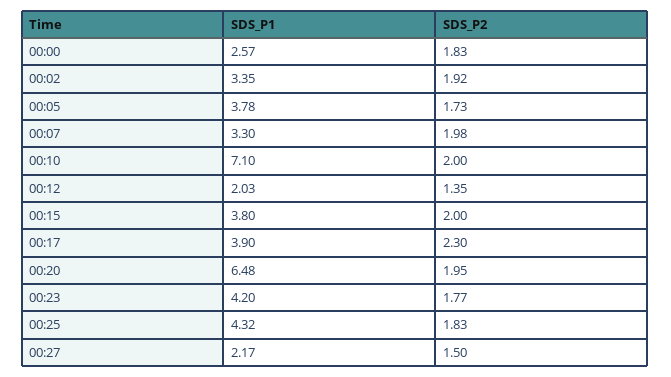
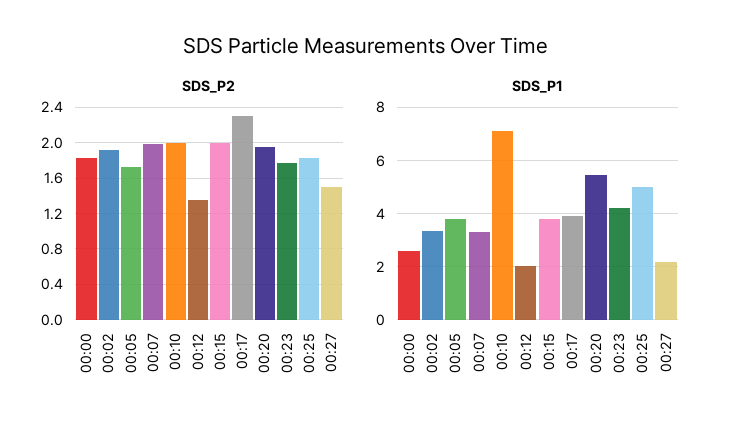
  {
    "SDS_P1": {
      "00:00": 2.57,
      "00:02": 3.35,
      "00:05": 3.78,
      "00:07": 3.3,
      "00:10": 7.1,
      "00:12": 2.03,
      "00:15": 3.8,
      "00:17": 3.9,
-     "00:20": 6.48,
+     "00:20": 5.5,
      "00:23": 4.2,
-     "00:25": 4.32,
+     "00:25": 5,
      "00:27": 2.17
    },
    "SDS_P2": {
      "00:00": 1.83,
      "00:02": 1.92,
      "00:05": 1.73,
      "00:07": 1.98,
      "00:10": 2,
      "00:12": 1.35,
      "00:15": 2,
      "00:17": 2.3,
      "00:20": 1.95,
      "00:23": 1.77,
      "00:25": 1.83,
      "00:27": 1.5
    }
  }

